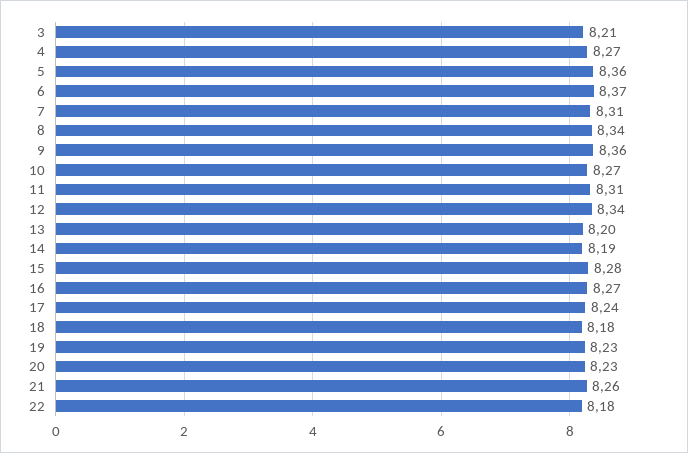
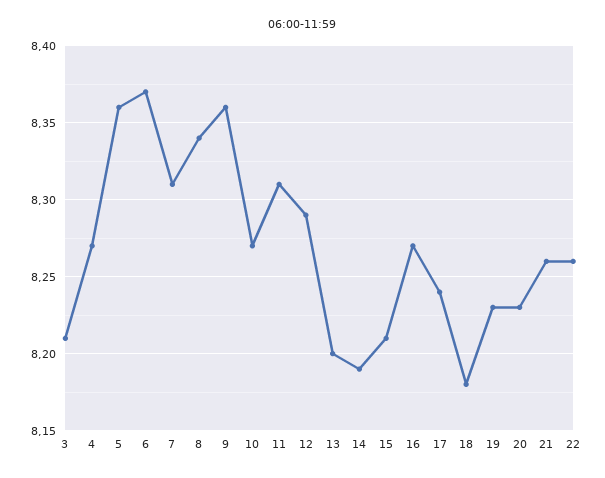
  {
    "3": 8.21,
    "4": 8.27,
    "5": 8.36,
    "6": 8.37,
    "7": 8.31,
    "8": 8.34,
    "9": 8.36,
    "10": 8.27,
    "11": 8.31,
-   "12": 8.34,
+   "12": 8.29,
    "13": 8.2,
    "14": 8.19,
-   "15": 8.28,
+   "15": 8.21,
    "16": 8.27,
    "17": 8.24,
    "18": 8.18,
    "19": 8.23,
    "20": 8.23,
    "21": 8.26,
-   "22": 8.18
+   "22": 8.26
  }

